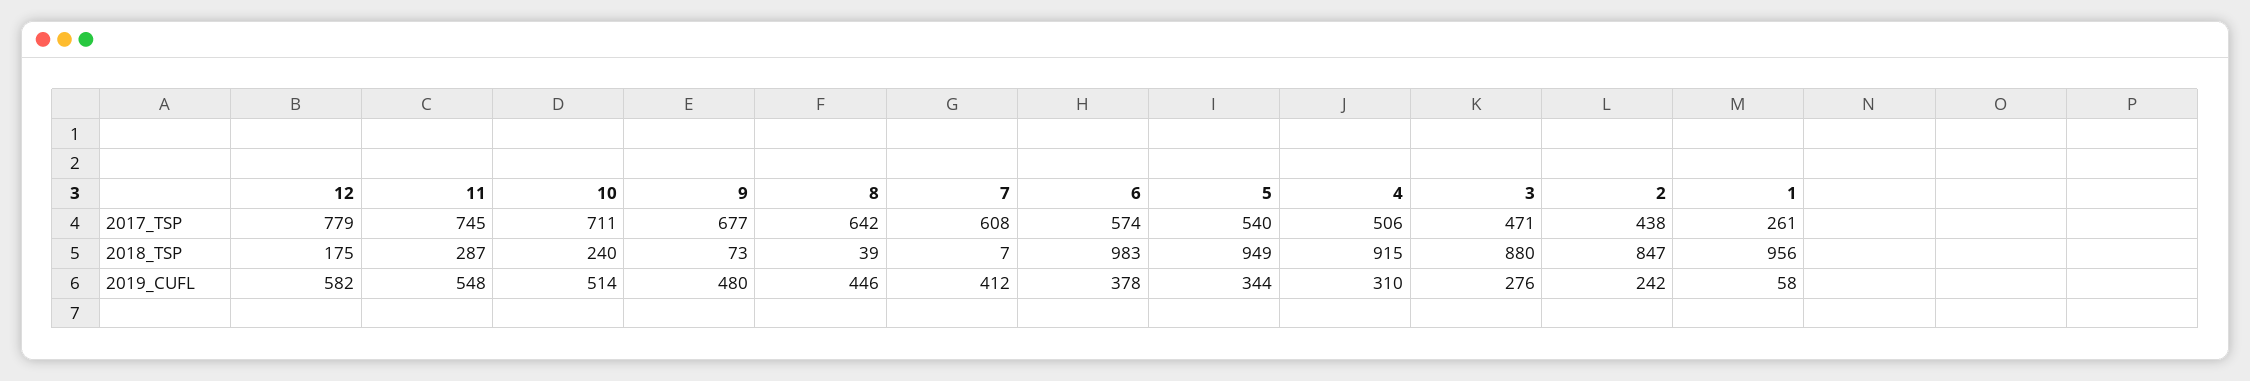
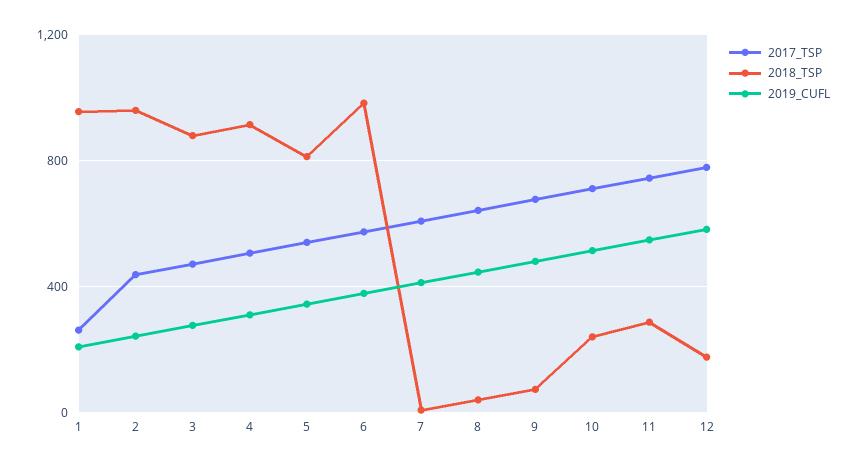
  {
    "2017_TSP": {
      "12": 779,
      "11": 745,
      "10": 711,
      "9": 677,
      "8": 642,
      "7": 608,
      "6": 574,
      "5": 540,
      "4": 506,
      "3": 471,
      "2": 438,
      "1": 261
    },
    "2018_TSP": {
      "12": 175,
      "11": 287,
      "10": 240,
      "9": 73,
      "8": 39,
      "7": 7,
      "6": 983,
-     "5": 949,
+     "5": 800,
      "4": 915,
      "3": 880,
-     "2": 847,
+     "2": 950,
      "1": 956
    },
    "2019_CUFL": {
      "12": 582,
      "11": 548,
      "10": 514,
      "9": 480,
      "8": 446,
      "7": 412,
      "6": 378,
      "5": 344,
      "4": 310,
      "3": 276,
      "2": 242,
-     "1": 58
+     "1": 200
    }
  }

